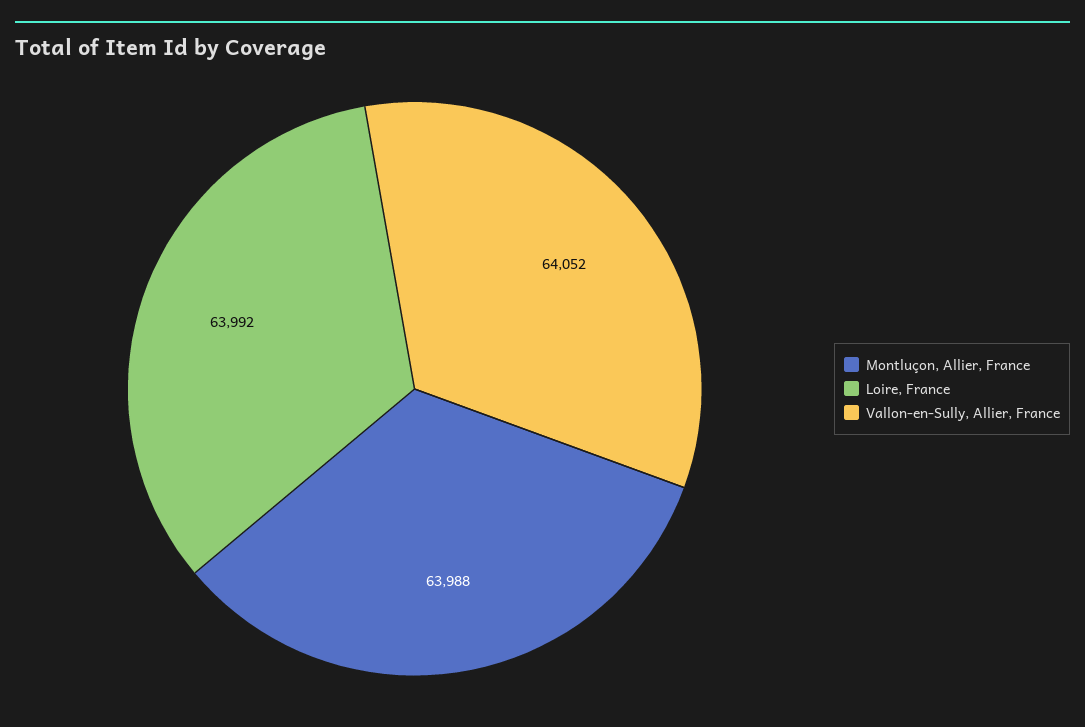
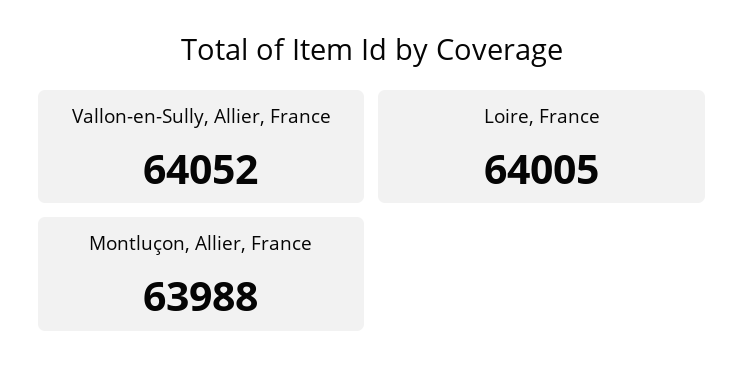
  {
    "Montluçon, Allier, France": 63988,
-   "Loire, France": 63992,
+   "Loire, France": 64005,
    "Vallon-en-Sully, Allier, France": 64052
  }

